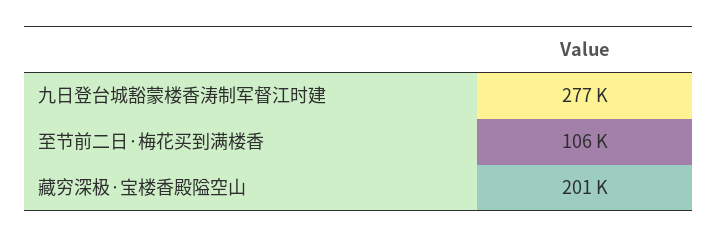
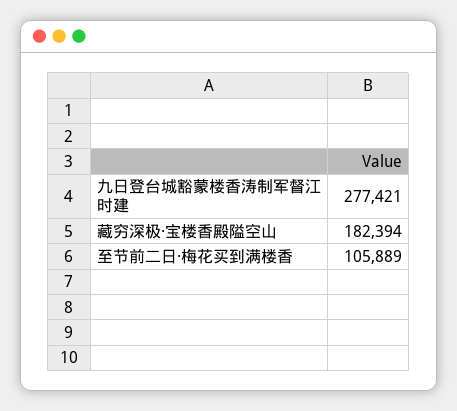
  {
    "九日登台城豁蒙楼香涛制军督江时建": 277421,
    "至节前二日·梅花买到满楼香": 105889,
-   "藏穷深极·宝楼香殿隘空山": 201000
+   "藏穷深极·宝楼香殿隘空山": 182394
  }

